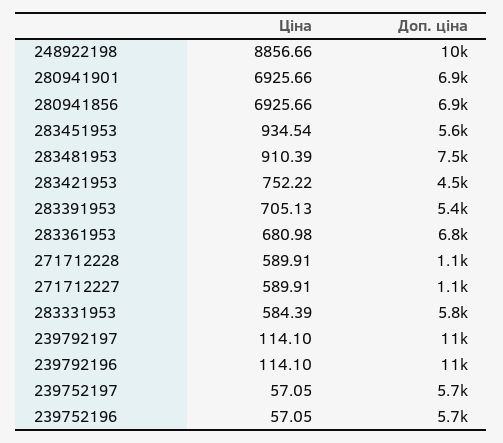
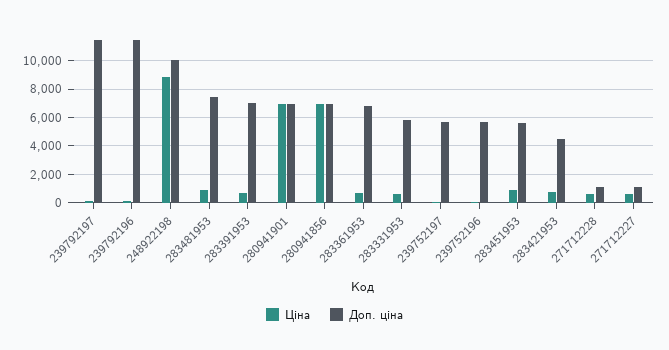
  {
    "Ціна": {
      "248922198": 8856.66,
      "280941901": 6925.66,
      "280941856": 6925.66,
      "283451953": 934.54,
      "283481953": 910.39,
      "283421953": 752.22,
      "283391953": 705.13,
      "283361953": 680.98,
      "271712228": 589.91,
      "271712227": 589.91,
      "283331953": 584.39,
      "239792197": 114.1,
      "239792196": 114.1,
      "239752197": 57.05,
      "239752196": 57.05
    },
    "Доп. ціна": {
      "248922198": 10000,
      "280941901": 6900,
      "280941856": 6900,
      "283451953": 5600,
      "283481953": 7500,
      "283421953": 4500,
-     "283391953": 5400,
+     "283391953": 7000,
      "283361953": 6800,
      "271712228": 1100,
      "271712227": 1100,
      "283331953": 5800,
      "239792197": 11000,
      "239792196": 11000,
      "239752197": 5700,
      "239752196": 5700
    }
  }

